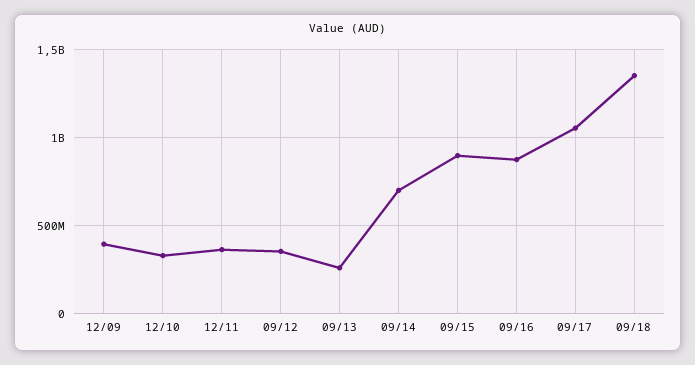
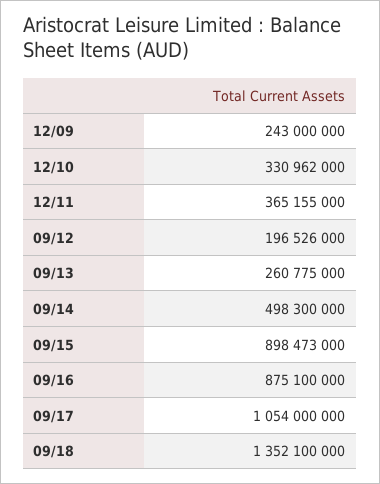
  {
-   "12/09": 400000000,
+   "12/09": 243000000,
    "12/10": 330962000,
    "12/11": 365155000,
-   "09/12": 350000000,
+   "09/12": 196526000,
    "09/13": 260775000,
-   "09/14": 700000000,
+   "09/14": 498300000,
    "09/15": 898473000,
    "09/16": 875100000,
    "09/17": 1054000000,
    "09/18": 1352100000
  }

